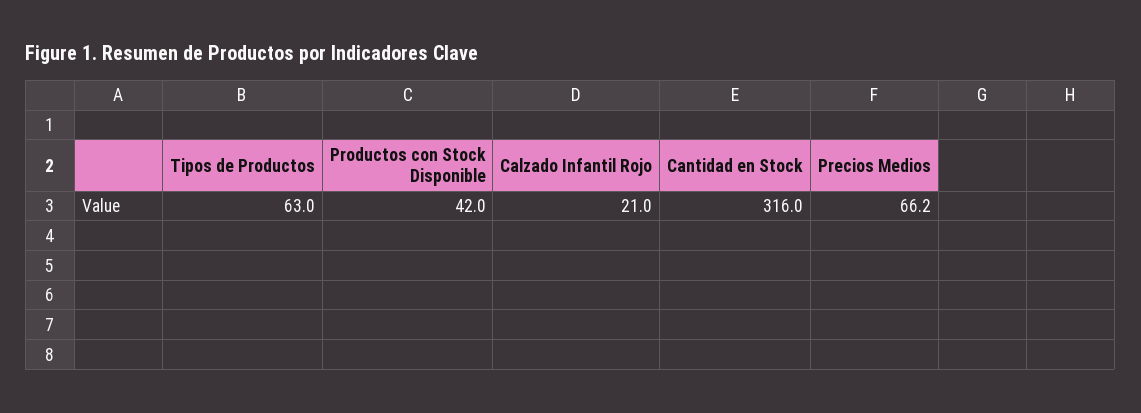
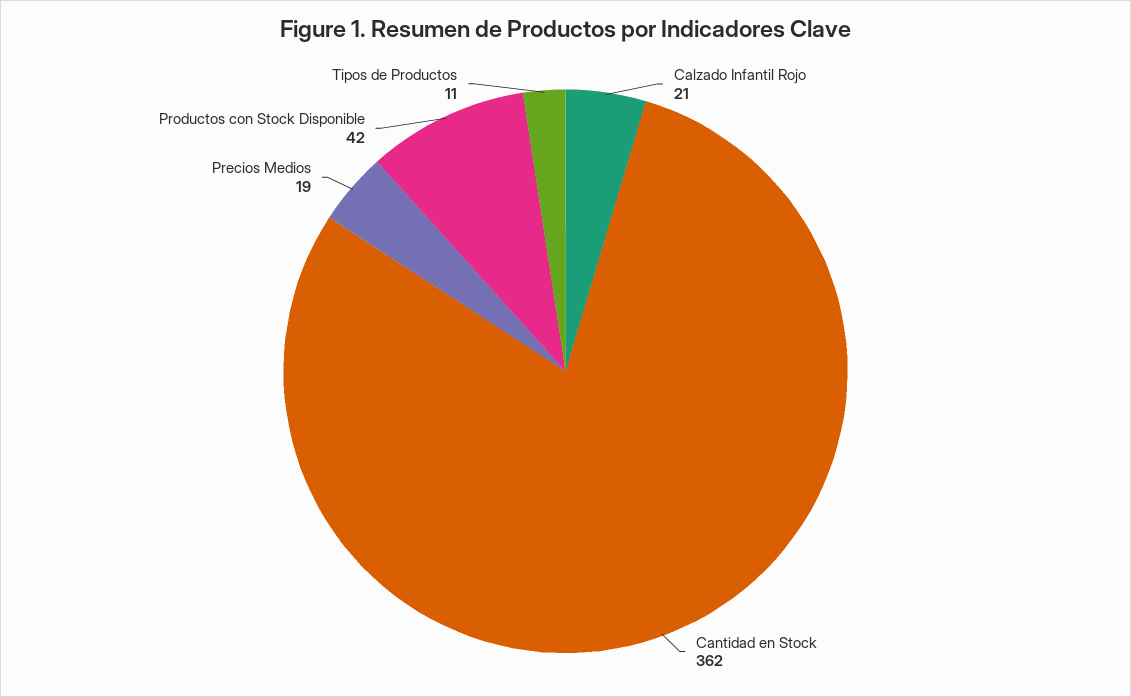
  {
-   "Tipos de Productos": 63,
+   "Tipos de Productos": 11,
    "Productos con Stock Disponible": 42,
    "Calzado Infantil Rojo": 21,
-   "Cantidad en Stock": 316,
+   "Cantidad en Stock": 362,
-   "Precios Medios": 66.2
+   "Precios Medios": 19
  }

